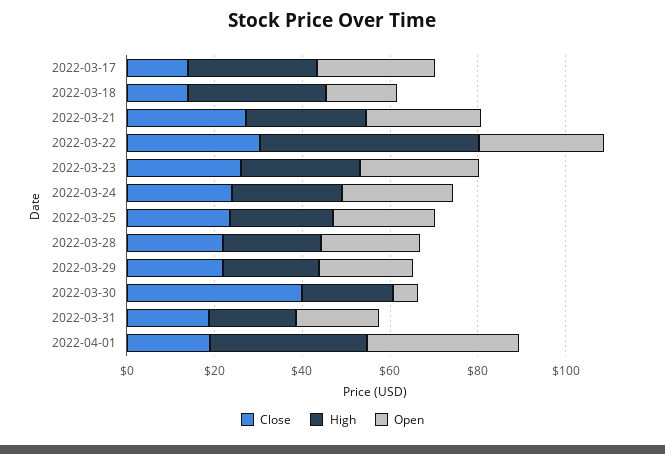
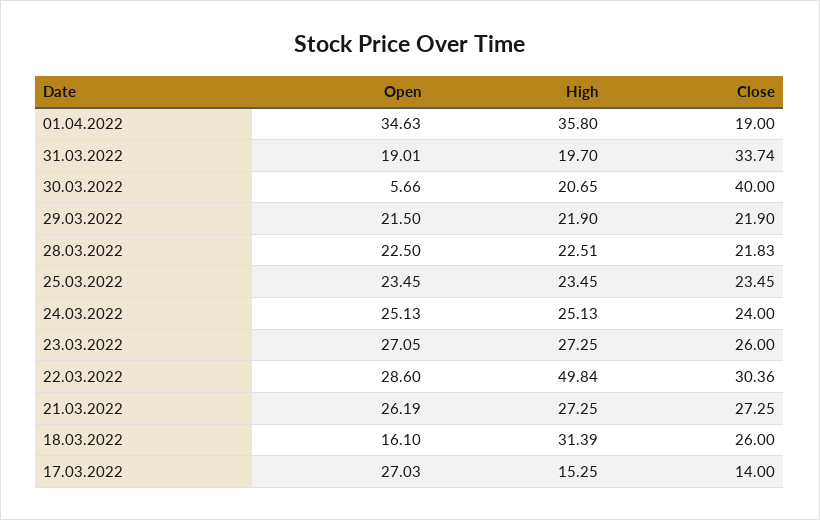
  {
    "Close": {
      "2022-03-17": 14,
-     "2022-03-18": 15,
+     "2022-03-18": 26,
      "2022-03-21": 27.25,
      "2022-03-22": 30.36,
      "2022-03-23": 26,
      "2022-03-24": 24,
      "2022-03-25": 23.45,
      "2022-03-28": 21.83,
      "2022-03-29": 21.9,
      "2022-03-30": 40,
-     "2022-03-31": 20,
+     "2022-03-31": 33.74,
      "2022-04-01": 19
    },
    "High": {
-     "2022-03-17": 30,
+     "2022-03-17": 15.25,
      "2022-03-18": 31.39,
      "2022-03-21": 27.25,
      "2022-03-22": 49.84,
      "2022-03-23": 27.25,
      "2022-03-24": 25.13,
      "2022-03-25": 23.45,
      "2022-03-28": 22.51,
      "2022-03-29": 21.9,
      "2022-03-30": 20.65,
      "2022-03-31": 19.7,
      "2022-04-01": 35.8
    },
    "Open": {
      "2022-03-17": 27.03,
      "2022-03-18": 16.1,
      "2022-03-21": 26.19,
      "2022-03-22": 28.6,
      "2022-03-23": 27.05,
      "2022-03-24": 25.13,
      "2022-03-25": 23.45,
      "2022-03-28": 22.5,
      "2022-03-29": 21.5,
      "2022-03-30": 5.66,
      "2022-03-31": 19.01,
      "2022-04-01": 34.63
    }
  }

